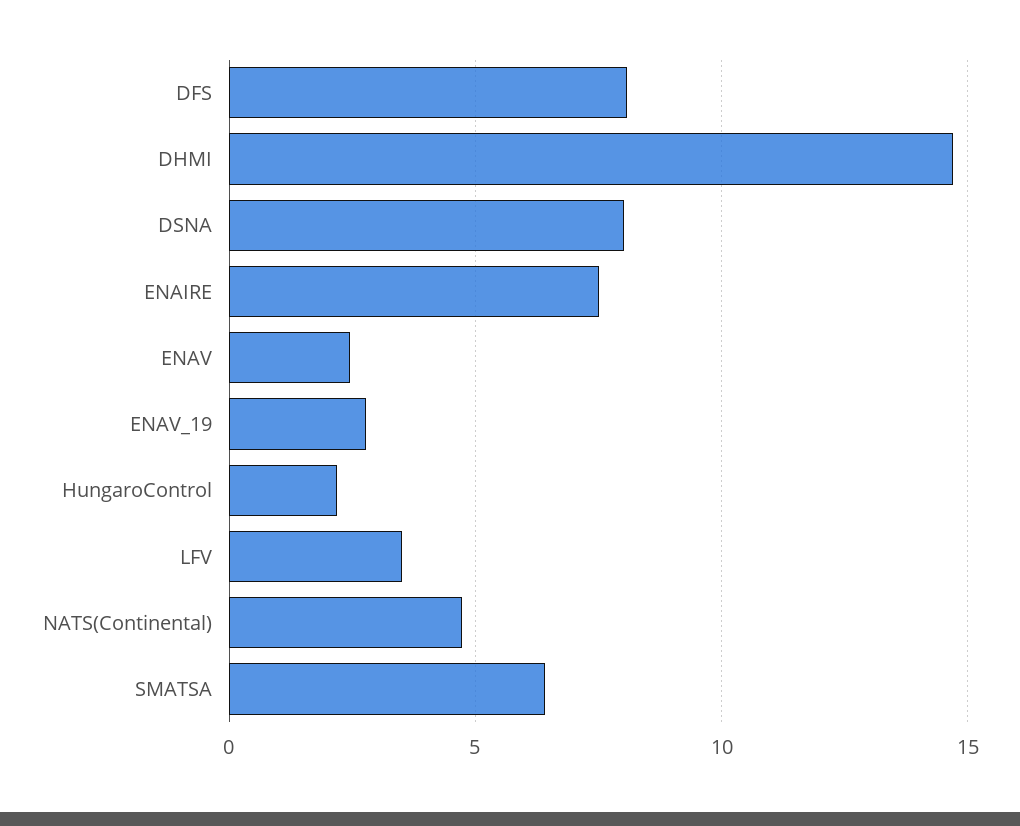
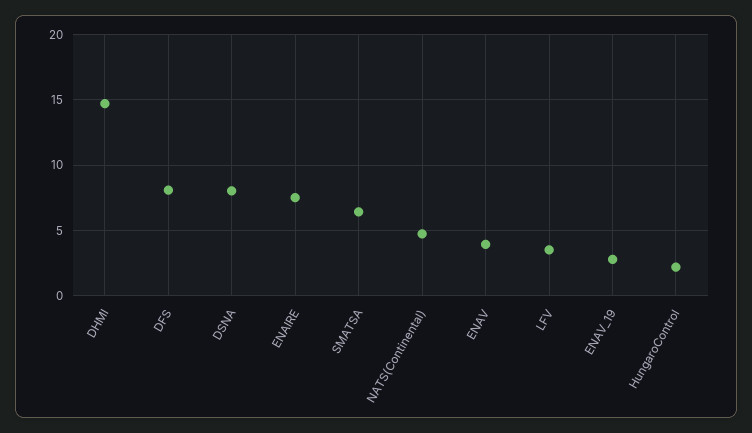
  {
    "DFS": 8,
    "DHMI": 14.5,
    "DSNA": 8,
    "ENAIRE": 7.5,
-   "ENAV": 2.5,
+   "ENAV": 4,
    "ENAV_19": 3,
    "HungaroControl": 2,
    "LFV": 3.5,
    "NATS(Continental)": 4.5,
    "SMATSA": 6.5
  }

